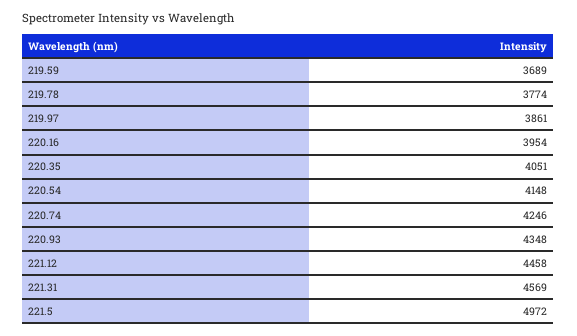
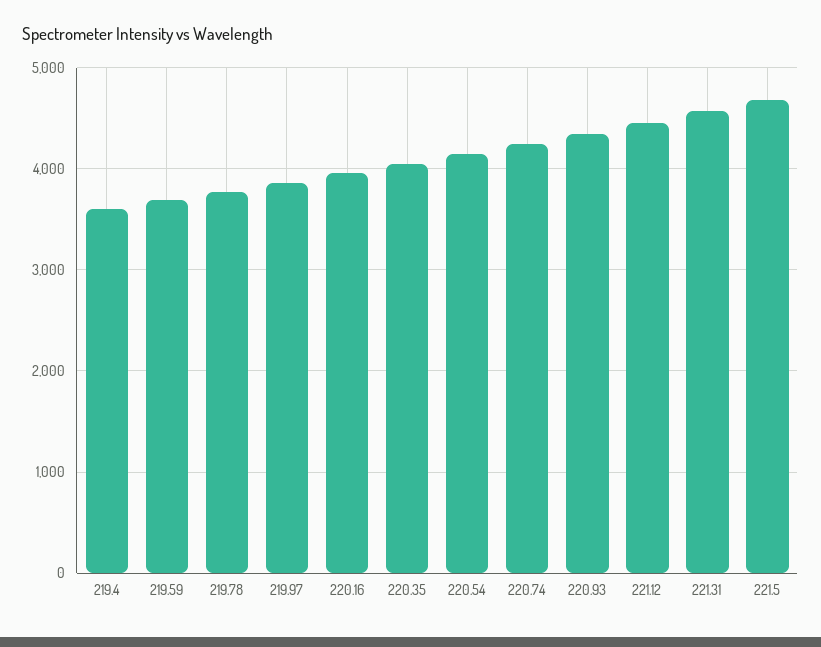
  {
    "219.59": 3689,
    "219.78": 3774,
    "219.97": 3861,
    "220.16": 3954,
    "220.35": 4051,
    "220.54": 4148,
    "220.74": 4246,
    "220.93": 4348,
    "221.12": 4458,
    "221.31": 4569,
-   "221.5": 4972
+   "221.5": 4700,
+   "219.4": 3600
  }

